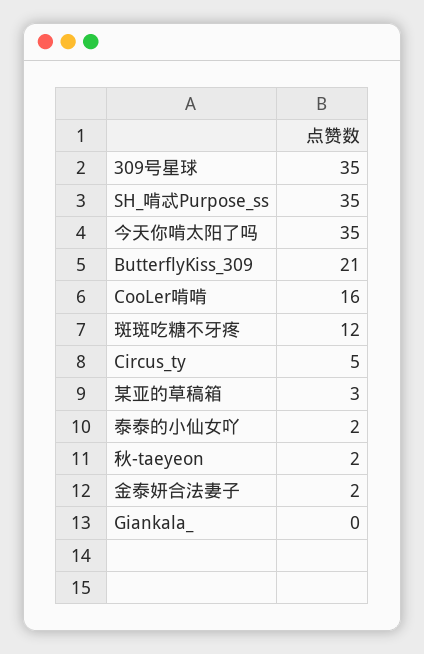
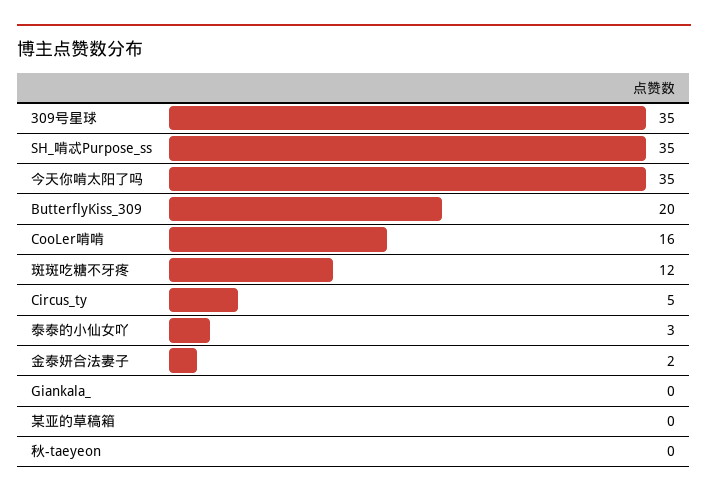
  {
    "309号星球": 35,
    "SH_啃忒Purpose_ss": 35,
    "今天你啃太阳了吗": 35,
-   "ButterflyKiss_309": 21,
+   "ButterflyKiss_309": 20,
    "CooLer啃啃": 16,
    "斑斑吃糖不牙疼": 12,
    "Circus_ty": 5,
-   "某亚的草稿箱": 3,
+   "某亚的草稿箱": 0,
-   "泰泰的小仙女吖": 2,
+   "泰泰的小仙女吖": 3,
-   "秋-taeyeon": 2,
+   "秋-taeyeon": 0,
    "金泰妍合法妻子": 2,
    "Giankala_": 0
  }

